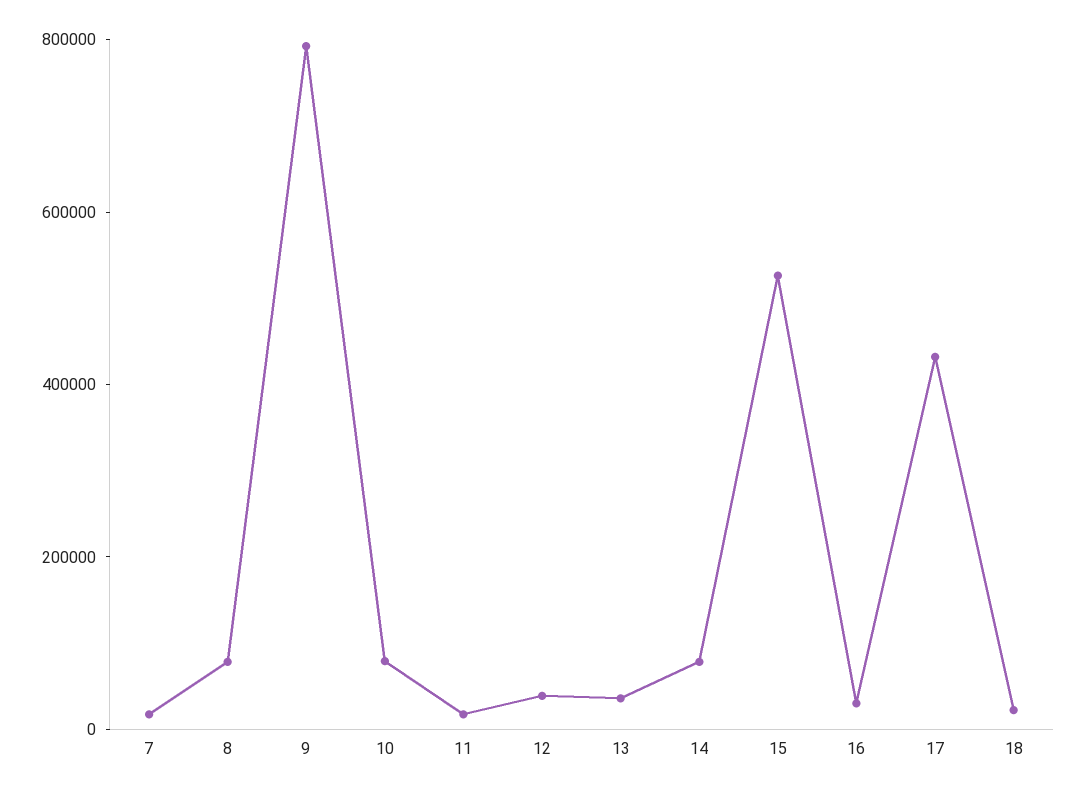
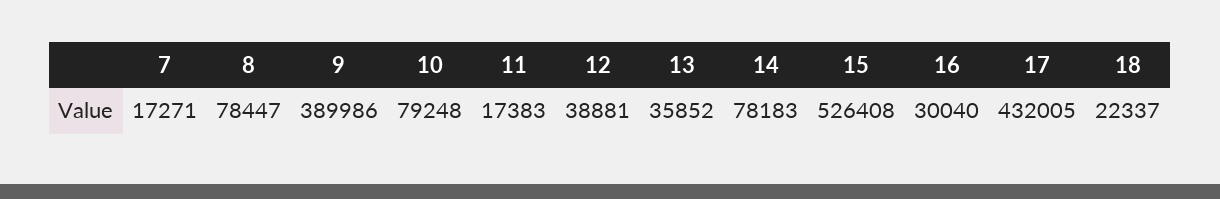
  {
    "7": 17271,
    "8": 78447,
-   "9": 800000,
+   "9": 389986,
    "10": 79248,
    "11": 17383,
    "12": 38881,
    "13": 35852,
    "14": 78183,
    "15": 526408,
    "16": 30040,
    "17": 432005,
    "18": 22337
  }

